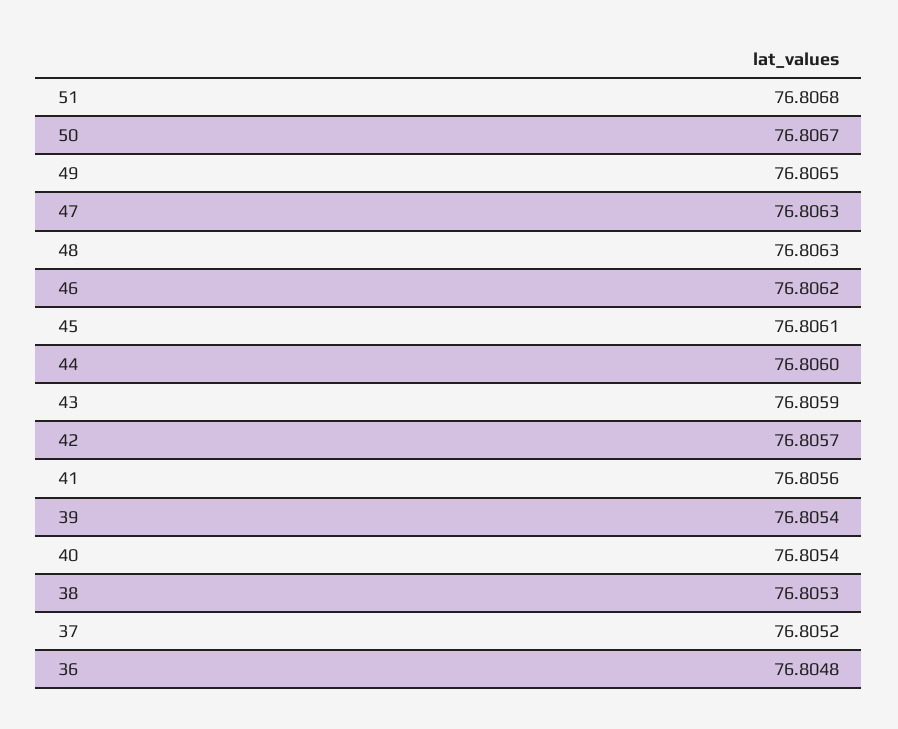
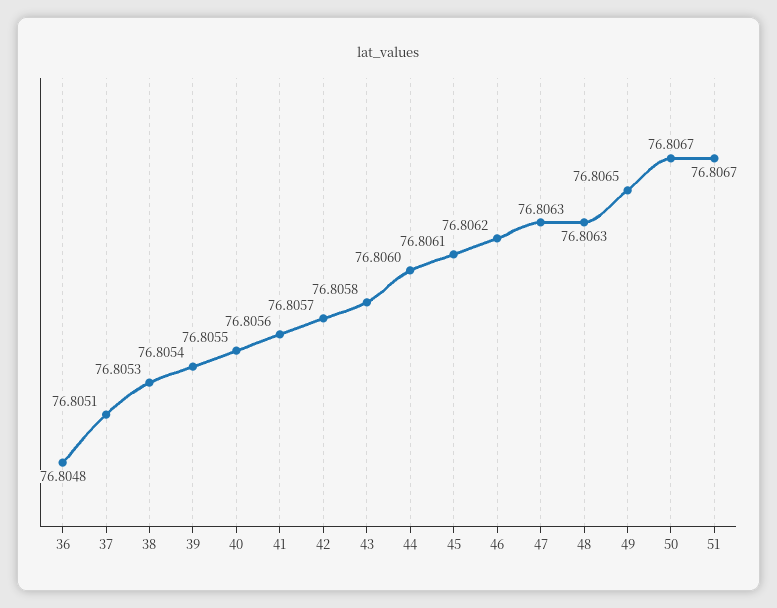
  {
-   "51": 76.8068,
+   "51": 76.8067,
    "50": 76.8067,
    "49": 76.8065,
    "47": 76.8063,
    "48": 76.8063,
    "46": 76.8062,
    "45": 76.8061,
    "44": 76.806,
-   "43": 76.8059,
+   "43": 76.8058,
    "42": 76.8057,
    "41": 76.8056,
    "39": 76.8054,
-   "40": 76.8054,
+   "40": 76.8055,
    "38": 76.8053,
-   "37": 76.8052,
+   "37": 76.8051,
    "36": 76.8048
  }

